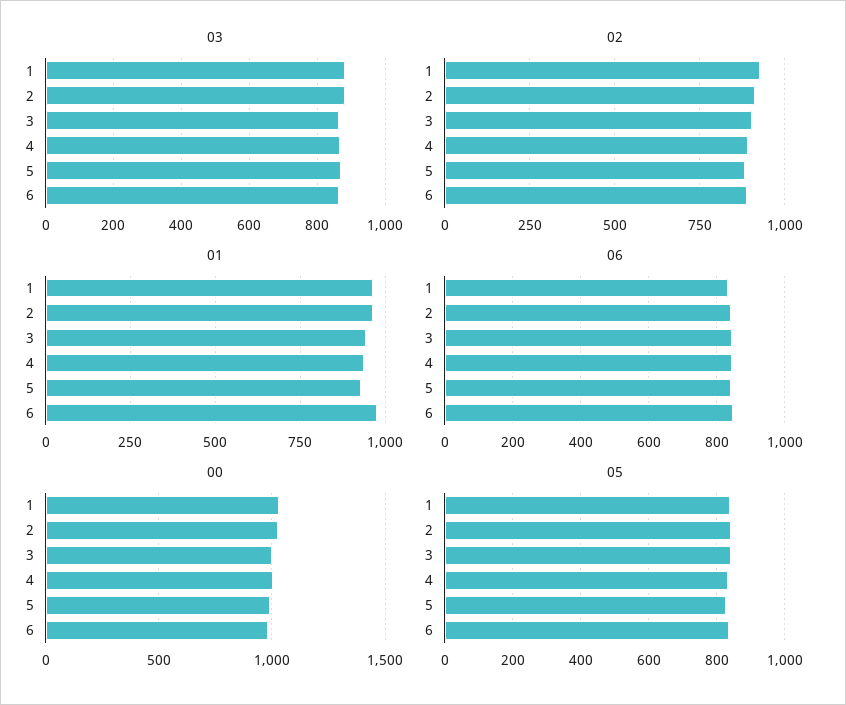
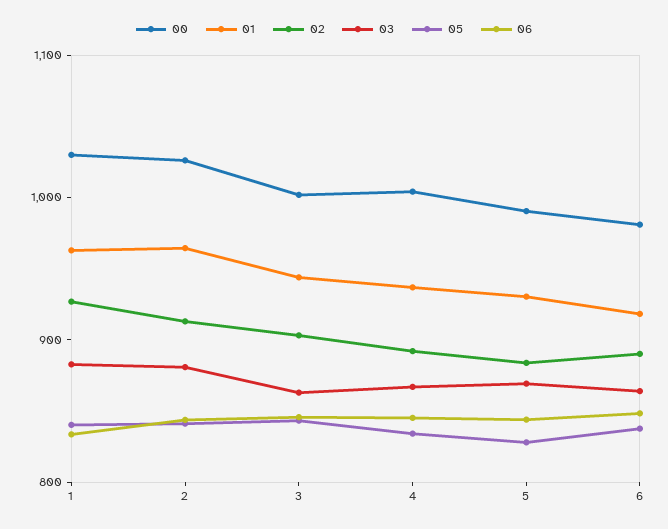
  {
    "03": {
      "1": 880,
      "2": 880,
      "3": 860,
      "4": 860,
      "5": 860,
      "6": 860
    },
    "02": {
      "1": 920,
      "2": 920,
      "3": 900,
      "4": 900,
      "5": 880,
      "6": 900
    },
    "01": {
      "1": 960,
      "2": 960,
      "3": 940,
      "4": 940,
      "5": 940,
-     "6": 975
+     "6": 920
    },
    "06": {
      "1": 840,
      "2": 840,
      "3": 840,
      "4": 840,
      "5": 840,
      "6": 840
    },
    "00": {
      "1": 1020,
      "2": 1020,
      "3": 1000,
      "4": 1000,
      "5": 1000,
      "6": 980
    },
    "05": {
      "1": 840,
      "2": 840,
      "3": 840,
      "4": 840,
      "5": 820,
      "6": 840
    }
  }

